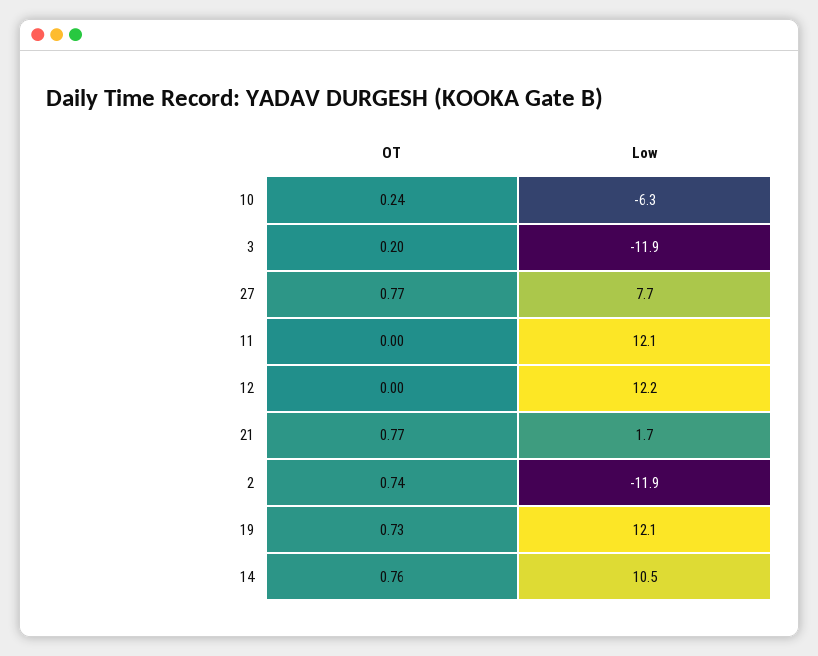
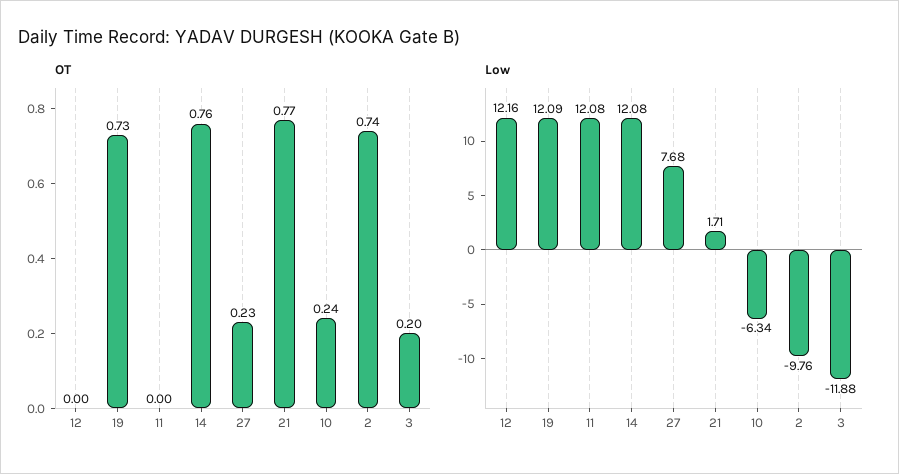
  {
    "OT": {
      "10": 0.24,
      "3": 0.2,
-     "27": 0.77,
+     "27": 0.23,
      "11": 0,
      "12": 0,
      "21": 0.77,
      "2": 0.74,
      "19": 0.73,
      "14": 0.76
    },
    "Low": {
      "10": -6.34,
      "3": -11.88,
      "27": 7.68,
      "11": 12.08,
      "12": 12.16,
      "21": 1.71,
-     "2": -11.9,
+     "2": -9.76,
      "19": 12.09,
-     "14": 10.5
+     "14": 12.08
    }
  }

